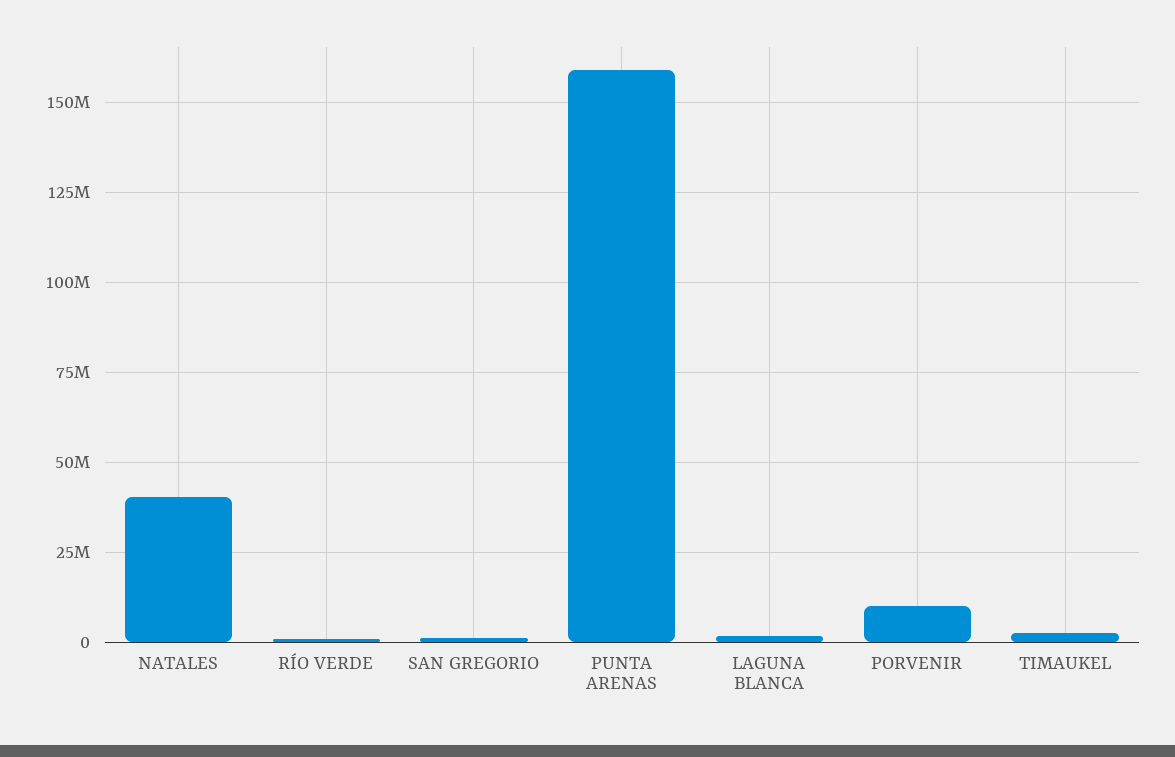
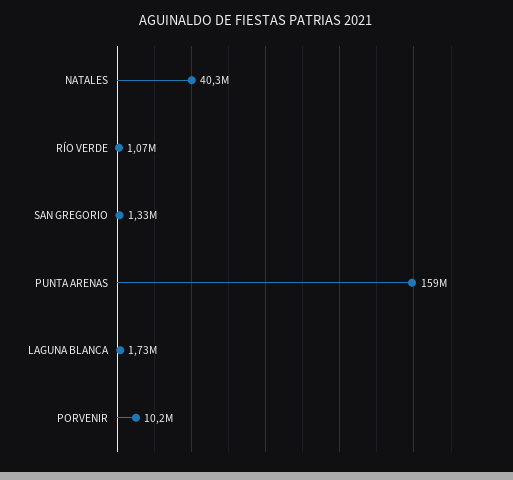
  {
    "NATALES": 40300000,
    "RÍO VERDE": 1070000,
    "SAN GREGORIO": 1330000,
    "PUNTA ARENAS": 159000000,
    "LAGUNA BLANCA": 1730000,
-   "PORVENIR": 10200000,
+   "PORVENIR": 10200000
-   "TIMAUKEL": 2500000
  }

